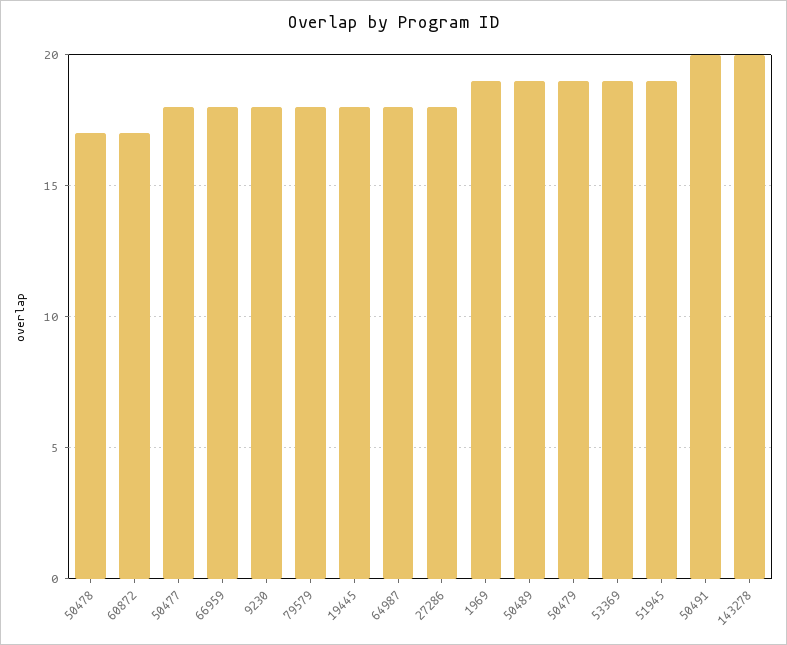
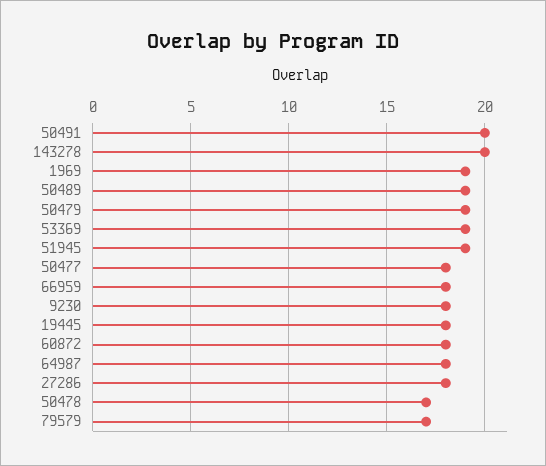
  {
    "50478": 17,
-   "60872": 17,
+   "60872": 18,
    "50477": 18,
    "66959": 18,
    "9230": 18,
-   "79579": 18,
+   "79579": 17,
    "19445": 18,
    "64987": 18,
    "27286": 18,
    "1969": 19,
    "50489": 19,
    "50479": 19,
    "53369": 19,
    "51945": 19,
    "50491": 20,
    "143278": 20
  }

